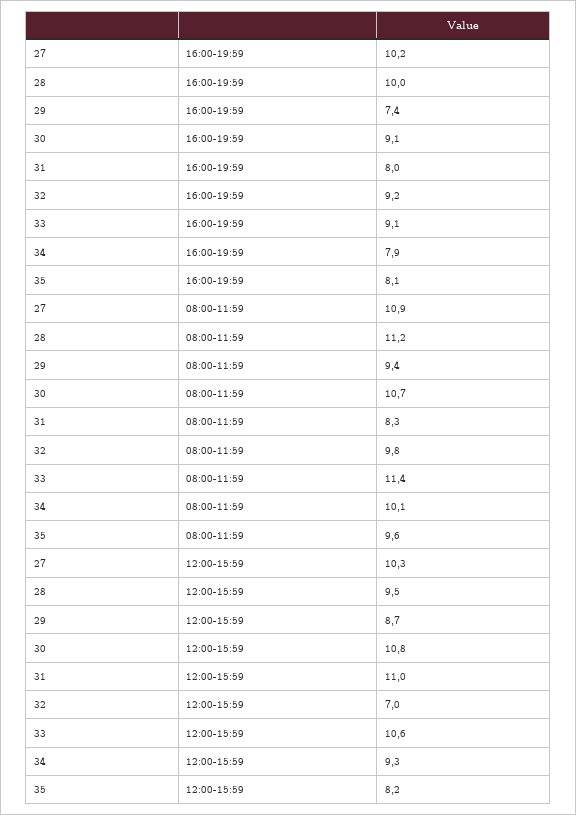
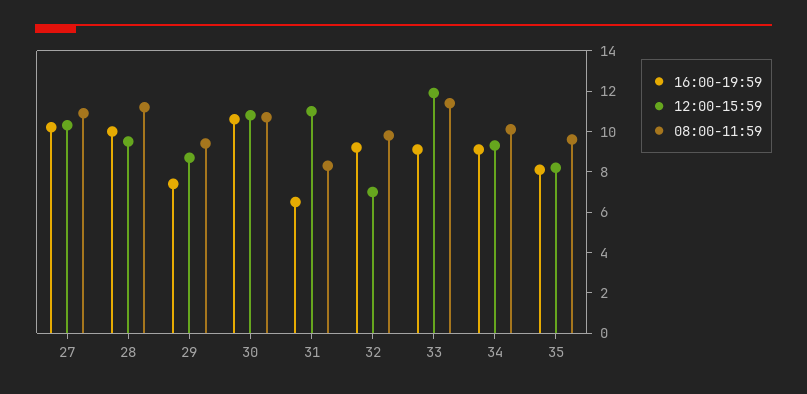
  {
    "16:00-19:59": {
      "27": 10.2,
      "28": 10,
      "29": 7.4,
-     "30": 9.1,
+     "30": 10.5,
-     "31": 8,
+     "31": 6.5,
      "32": 9.2,
      "33": 9.1,
-     "34": 7.9,
+     "34": 9,
      "35": 8.1
    },
    "08:00-11:59": {
      "27": 10.9,
      "28": 11.2,
      "29": 9.4,
      "30": 10.7,
      "31": 8.3,
      "32": 9.8,
      "33": 11.4,
      "34": 10.1,
      "35": 9.6
    },
    "12:00-15:59": {
      "27": 10.3,
      "28": 9.5,
      "29": 8.7,
      "30": 10.8,
      "31": 11,
      "32": 7,
-     "33": 10.6,
+     "33": 12,
      "34": 9.3,
      "35": 8.2
    }
  }

